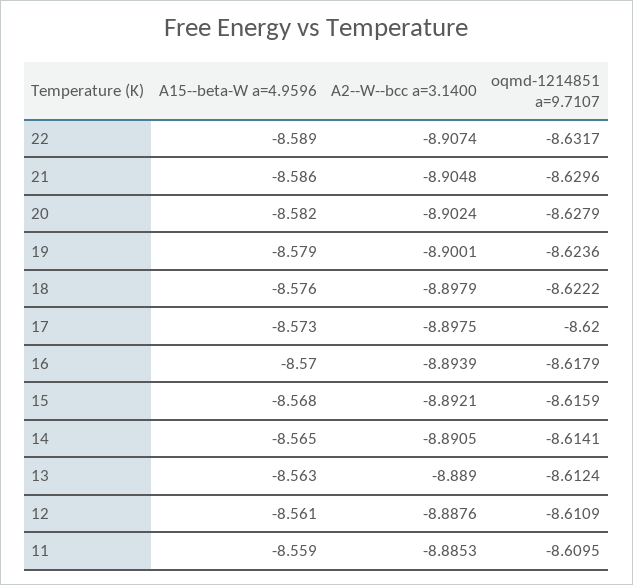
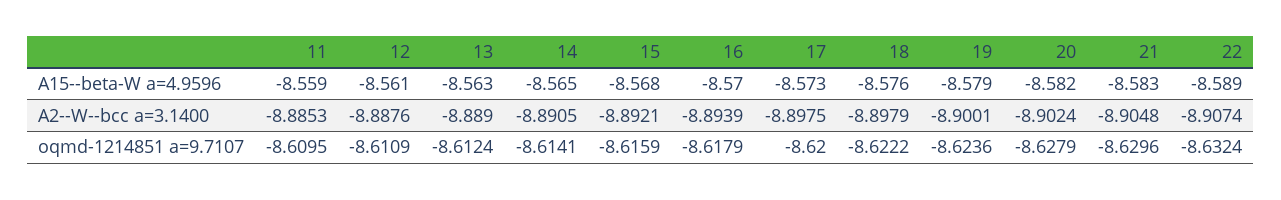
  {
    "A15--beta-W a=4.9596": {
      "22": -8.589,
-     "21": -8.586,
+     "21": -8.583,
      "20": -8.582,
      "19": -8.579,
      "18": -8.576,
      "17": -8.573,
      "16": -8.57,
      "15": -8.568,
      "14": -8.565,
      "13": -8.563,
      "12": -8.561,
      "11": -8.559
    },
    "A2--W--bcc a=3.1400": {
      "22": -8.9074,
      "21": -8.9048,
      "20": -8.9024,
      "19": -8.9001,
      "18": -8.8979,
      "17": -8.8975,
      "16": -8.8939,
      "15": -8.8921,
      "14": -8.8905,
      "13": -8.889,
      "12": -8.8876,
      "11": -8.8853
    },
    "oqmd-1214851 a=9.7107": {
-     "22": -8.6317,
+     "22": -8.6324,
      "21": -8.6296,
      "20": -8.6279,
      "19": -8.6236,
      "18": -8.6222,
      "17": -8.62,
      "16": -8.6179,
      "15": -8.6159,
      "14": -8.6141,
      "13": -8.6124,
      "12": -8.6109,
      "11": -8.6095
    }
  }

